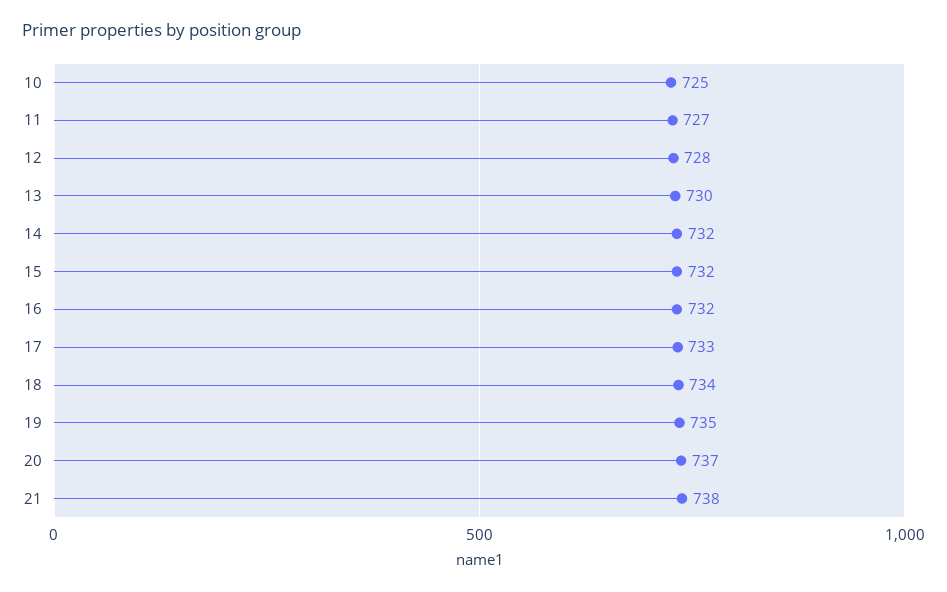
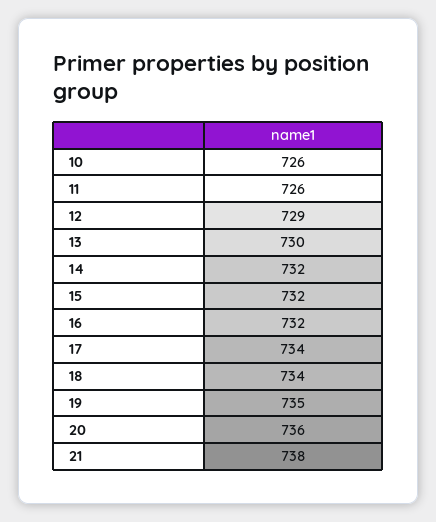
  {
-   "10": 725,
+   "10": 726,
-   "11": 727,
+   "11": 726,
-   "12": 728,
+   "12": 729,
    "13": 730,
    "14": 732,
    "15": 732,
    "16": 732,
-   "17": 733,
+   "17": 734,
    "18": 734,
    "19": 735,
-   "20": 737,
+   "20": 736,
    "21": 738
  }

